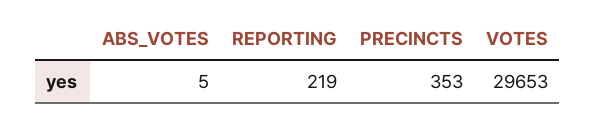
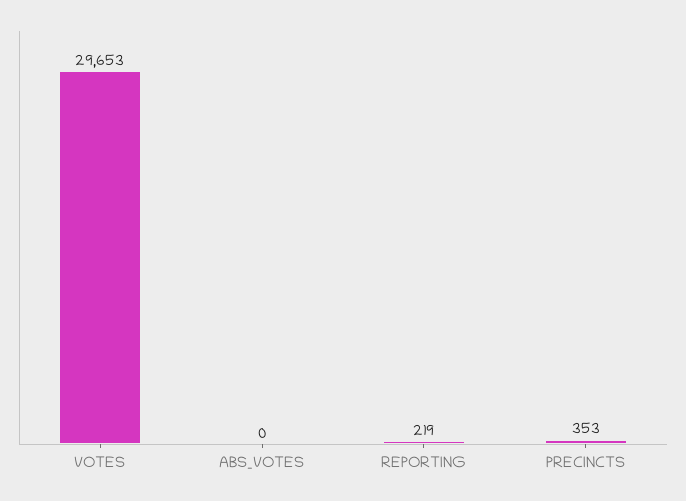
  {
-   "ABS_VOTES": 5,
+   "ABS_VOTES": 0,
    "REPORTING": 219,
    "PRECINCTS": 353,
    "VOTES": 29653
  }

